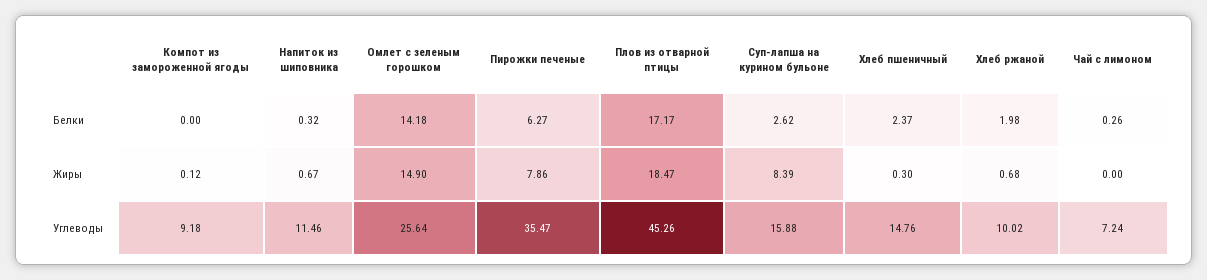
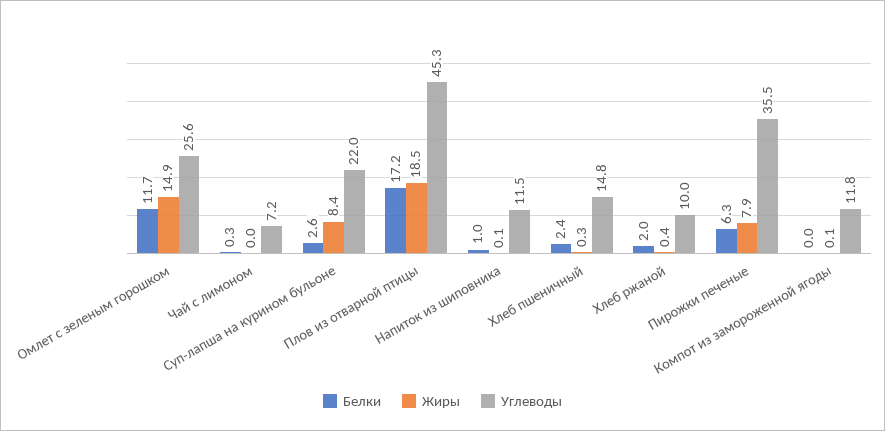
  {
    "Белки": {
      "Компот из замороженной ягоды": 0,
-     "Напиток из шиповника": 0.32,
+     "Напиток из шиповника": 1,
-     "Омлет с зеленым горошком": 14.18,
+     "Омлет с зеленым горошком": 11.7,
      "Пирожки печеные": 6.27,
      "Плов из отварной птицы": 17.17,
      "Суп-лапша на курином бульоне": 2.62,
      "Хлеб пшеничный": 2.37,
      "Хлеб ржаной": 1.98,
      "Чай с лимоном": 0.26
    },
    "Жиры": {
      "Компот из замороженной ягоды": 0.12,
-     "Напиток из шиповника": 0.67,
+     "Напиток из шиповника": 0.1,
      "Омлет с зеленым горошком": 14.9,
      "Пирожки печеные": 7.86,
      "Плов из отварной птицы": 18.47,
      "Суп-лапша на курином бульоне": 8.39,
      "Хлеб пшеничный": 0.3,
-     "Хлеб ржаной": 0.68,
+     "Хлеб ржаной": 0.4,
      "Чай с лимоном": 0
    },
    "Углеводы": {
-     "Компот из замороженной ягоды": 9.18,
+     "Компот из замороженной ягоды": 11.8,
      "Напиток из шиповника": 11.46,
      "Омлет с зеленым горошком": 25.64,
      "Пирожки печеные": 35.47,
      "Плов из отварной птицы": 45.26,
-     "Суп-лапша на курином бульоне": 15.88,
+     "Суп-лапша на курином бульоне": 22,
      "Хлеб пшеничный": 14.76,
      "Хлеб ржаной": 10.02,
      "Чай с лимоном": 7.24
    }
  }

